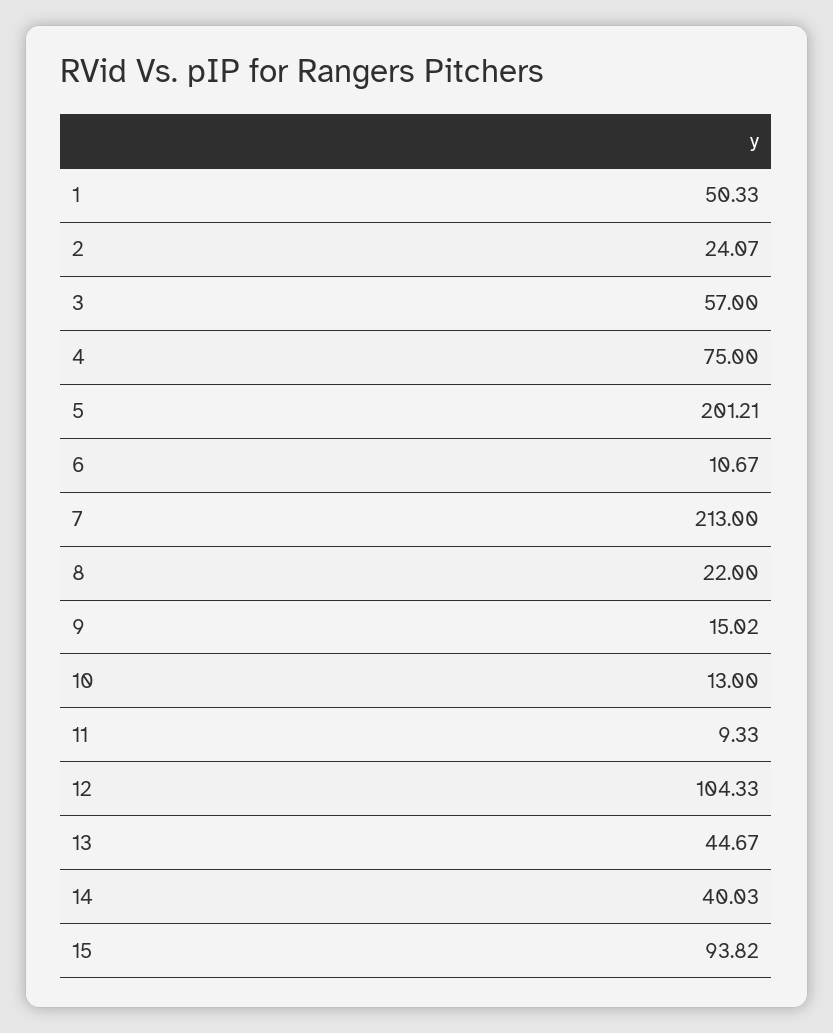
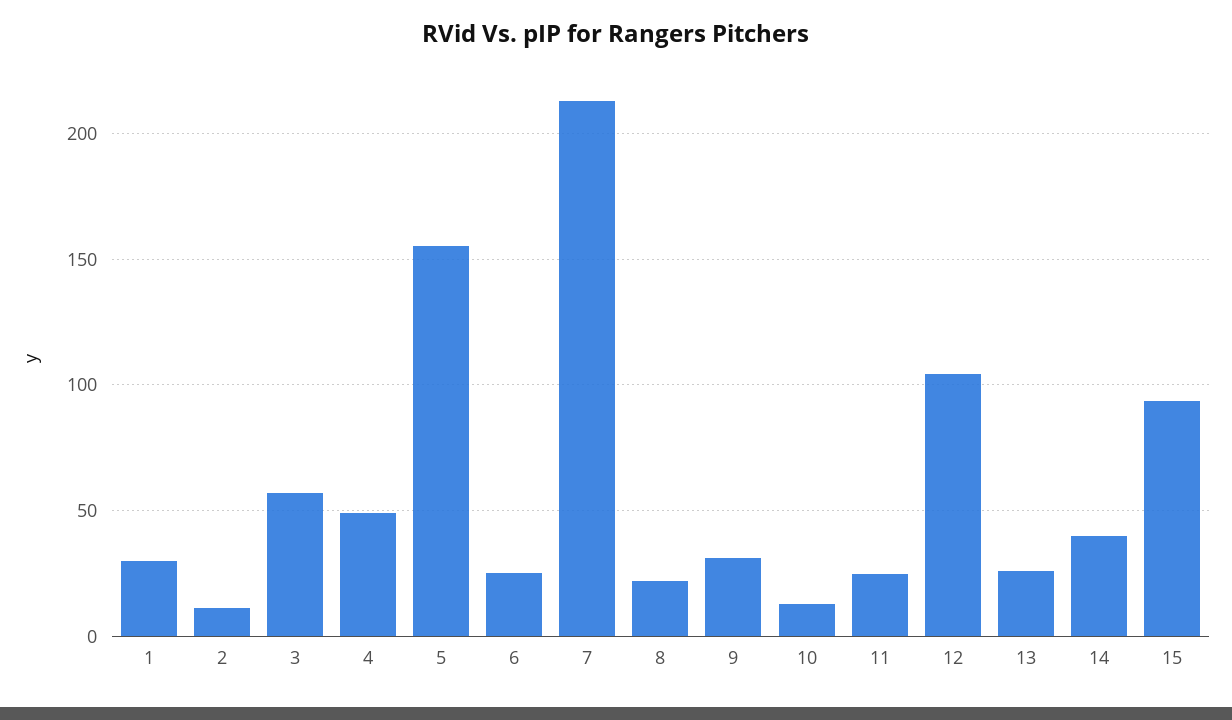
  {
-   "1": 50.33,
+   "1": 30,
-   "2": 24.07,
+   "2": 10,
    "3": 57,
-   "4": 75,
+   "4": 50,
-   "5": 201.21,
+   "5": 155,
-   "6": 10.67,
+   "6": 25,
    "7": 213,
    "8": 22,
-   "9": 15.02,
+   "9": 30,
    "10": 13,
-   "11": 9.33,
+   "11": 25,
    "12": 104.33,
-   "13": 44.67,
+   "13": 25,
    "14": 40.03,
    "15": 93.82
  }

